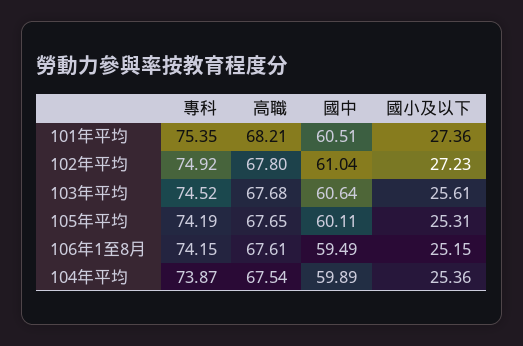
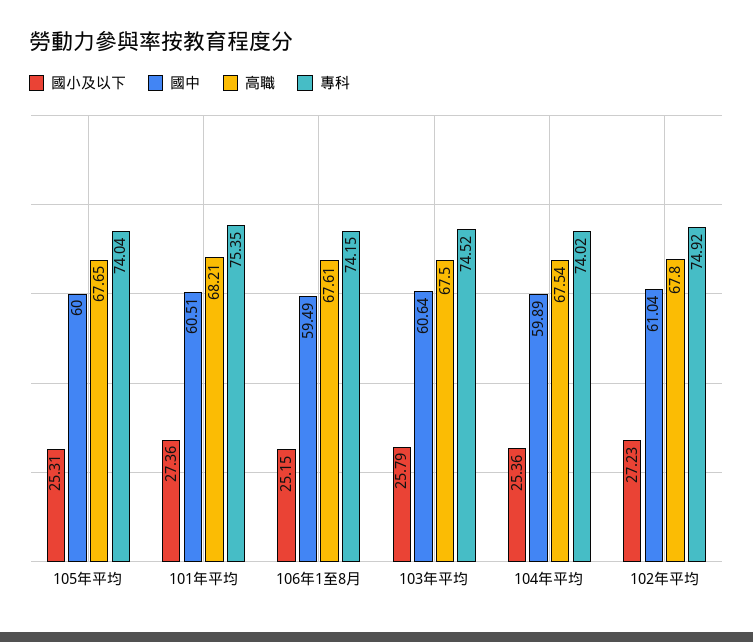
  {
    "專科": {
      "101年平均": 75.35,
      "102年平均": 74.92,
      "103年平均": 74.52,
-     "105年平均": 74.19,
+     "105年平均": 74.04,
      "106年1至8月": 74.15,
-     "104年平均": 73.87
+     "104年平均": 74.02
    },
    "高職": {
      "101年平均": 68.21,
      "102年平均": 67.8,
-     "103年平均": 67.68,
+     "103年平均": 67.5,
      "105年平均": 67.65,
      "106年1至8月": 67.61,
      "104年平均": 67.54
    },
    "國中": {
      "101年平均": 60.51,
      "102年平均": 61.04,
      "103年平均": 60.64,
-     "105年平均": 60.11,
+     "105年平均": 60,
      "106年1至8月": 59.49,
      "104年平均": 59.89
    },
    "國小及以下": {
      "101年平均": 27.36,
      "102年平均": 27.23,
-     "103年平均": 25.61,
+     "103年平均": 25.79,
      "105年平均": 25.31,
      "106年1至8月": 25.15,
      "104年平均": 25.36
    }
  }

